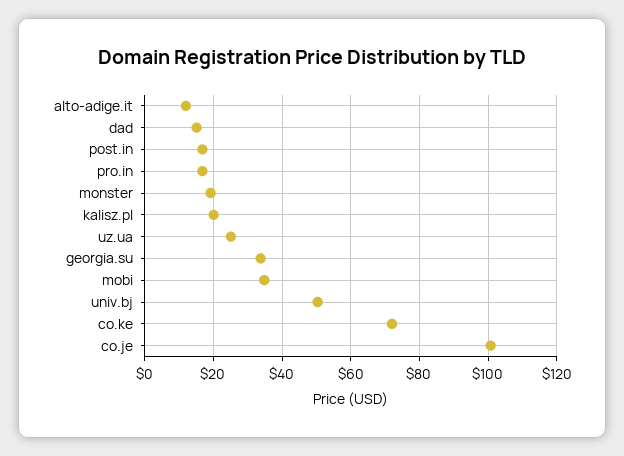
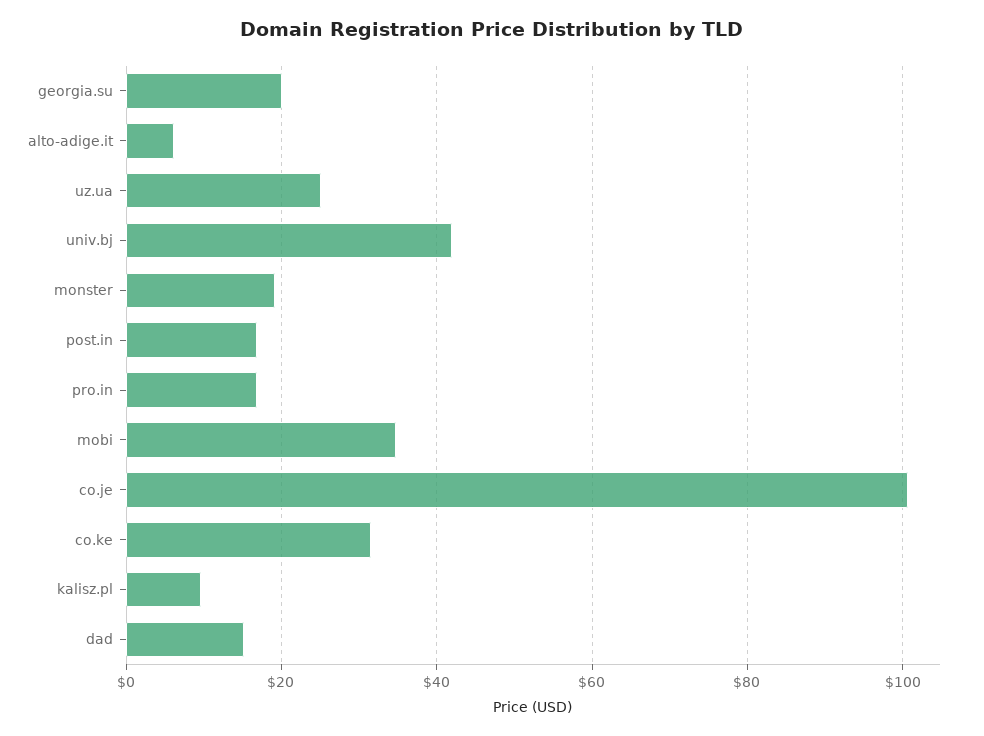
  {
-   "alto-adige.it": 12,
+   "alto-adige.it": 6,
    "dad": 16,
    "post.in": 16,
    "pro.in": 16,
    "monster": 20,
-   "kalisz.pl": 20,
+   "kalisz.pl": 10,
    "uz.ua": 26,
-   "georgia.su": 34,
+   "georgia.su": 20,
    "mobi": 34,
-   "univ.bj": 50,
+   "univ.bj": 42,
-   "co.ke": 72,
+   "co.ke": 32,
    "co.je": 100
  }

